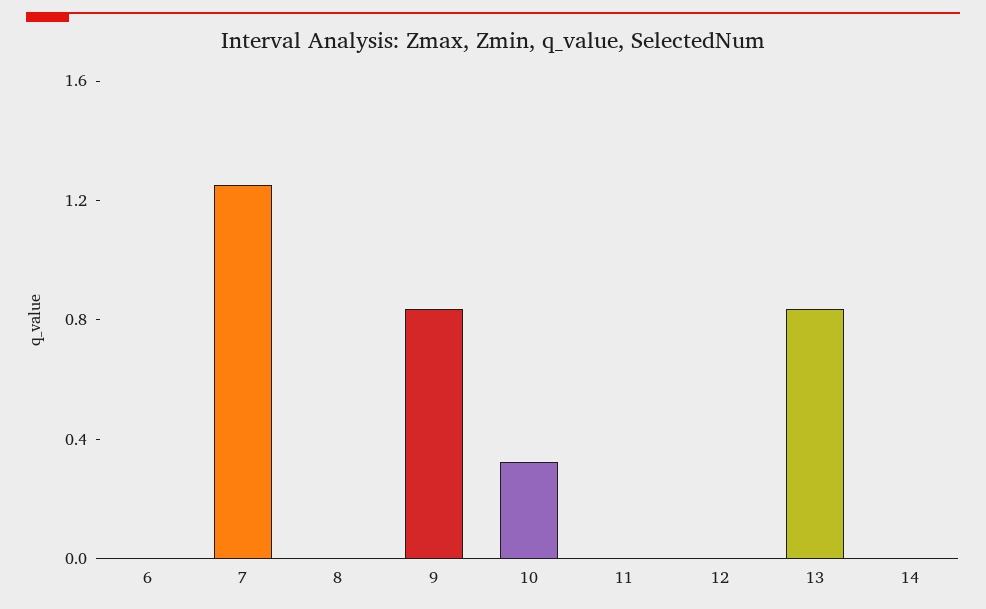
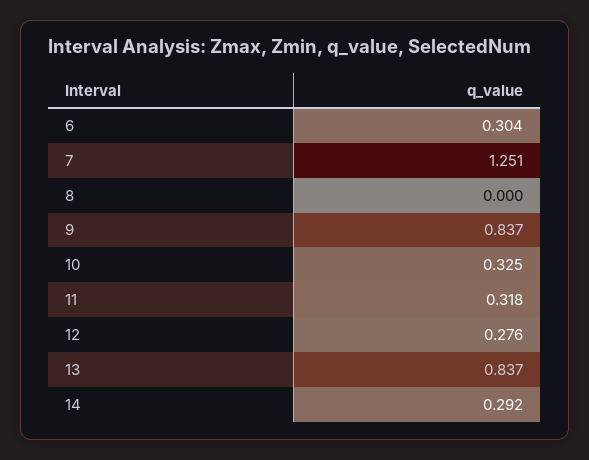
  {
-   "6": 0,
+   "6": 0.304,
    "7": 1.251,
    "8": 0,
    "9": 0.837,
    "10": 0.325,
-   "11": 0,
+   "11": 0.318,
-   "12": 0,
+   "12": 0.276,
    "13": 0.837,
-   "14": 0
+   "14": 0.292
  }

